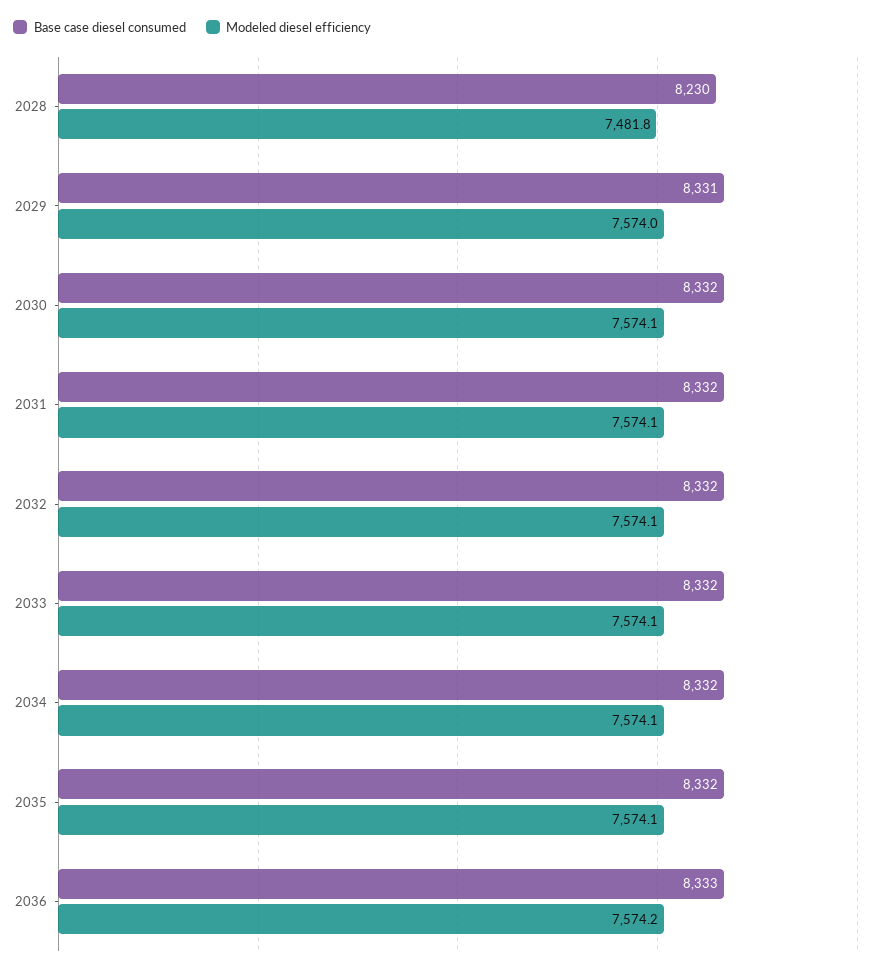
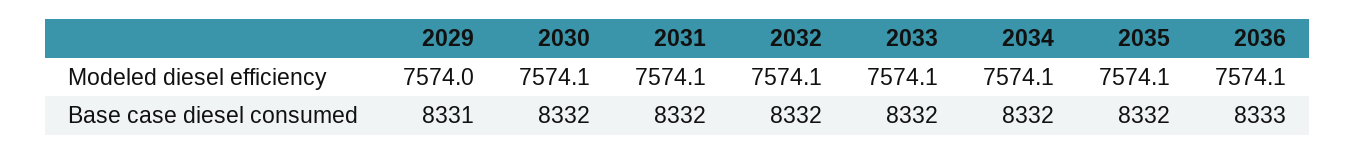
  {
    "Base case diesel consumed": {
-     "2028": 8230,
      "2029": 8331,
      "2030": 8332,
      "2031": 8332,
      "2032": 8332,
      "2033": 8332,
      "2034": 8332,
      "2035": 8332,
      "2036": 8333
    },
    "Modeled diesel efficiency": {
-     "2028": 7481.8,
      "2029": 7574,
      "2030": 7574.1,
      "2031": 7574.1,
      "2032": 7574.1,
      "2033": 7574.1,
      "2034": 7574.1,
      "2035": 7574.1,
-     "2036": 7574.2
+     "2036": 7574.1
    }
  }

